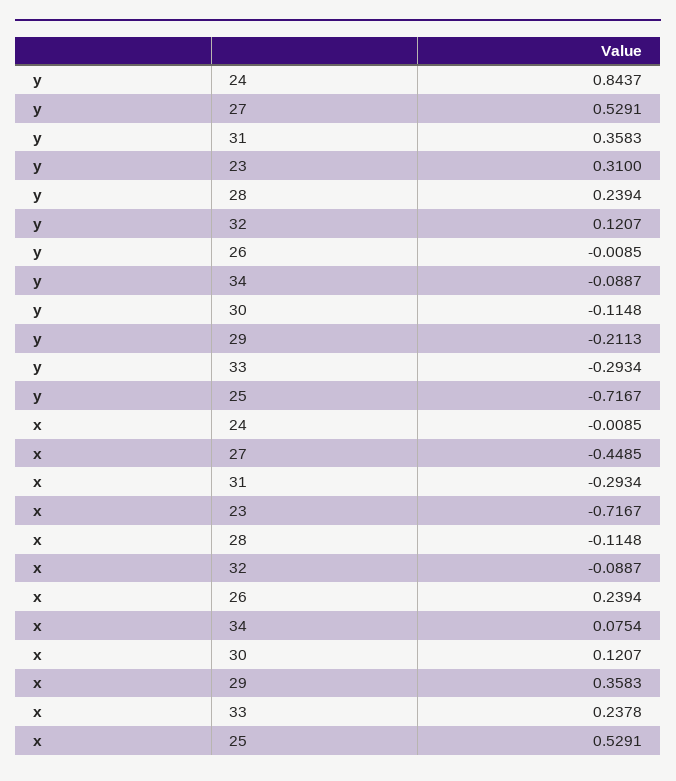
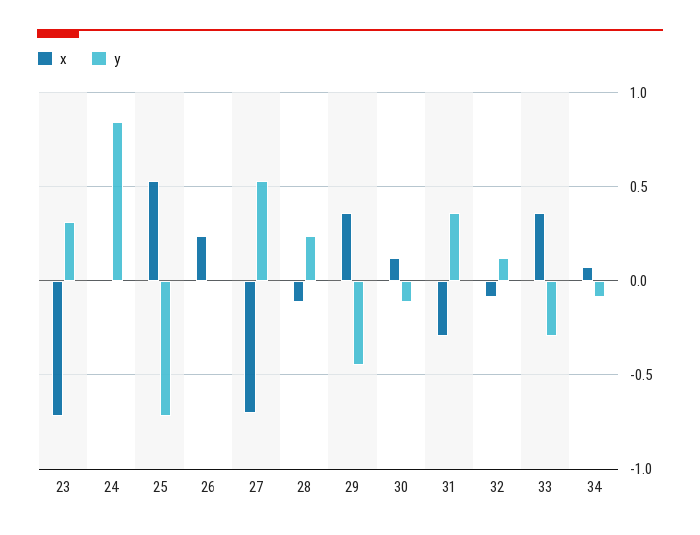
  {
    "y": {
      "24": 0.8437,
      "27": 0.5291,
      "31": 0.3583,
      "23": 0.31,
      "28": 0.2394,
      "32": 0.1207,
      "26": -0.0085,
      "34": -0.0887,
      "30": -0.1148,
-     "29": -0.2113,
+     "29": -0.45,
      "33": -0.2934,
      "25": -0.7167
    },
    "x": {
      "24": -0.0085,
-     "27": -0.4485,
+     "27": -0.7,
      "31": -0.2934,
      "23": -0.7167,
      "28": -0.1148,
      "32": -0.0887,
      "26": 0.2394,
      "34": 0.0754,
      "30": 0.1207,
      "29": 0.3583,
-     "33": 0.2378,
+     "33": 0.35,
      "25": 0.5291
    }
  }

